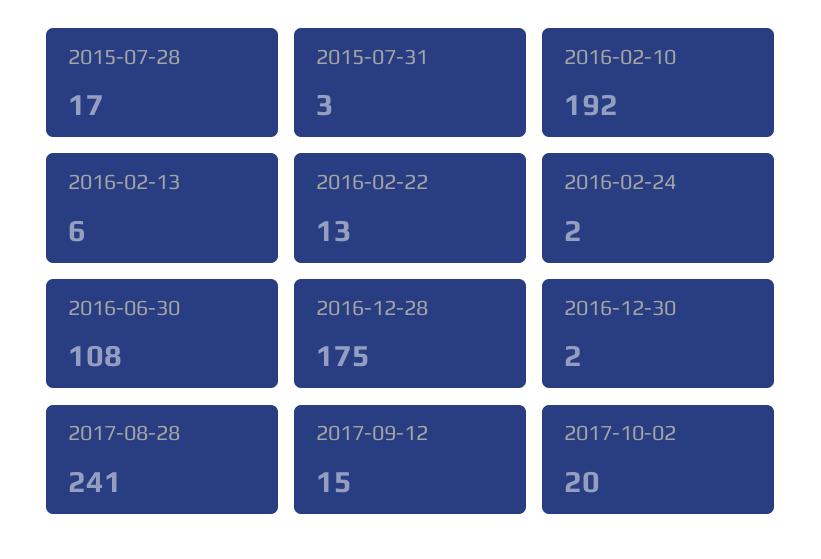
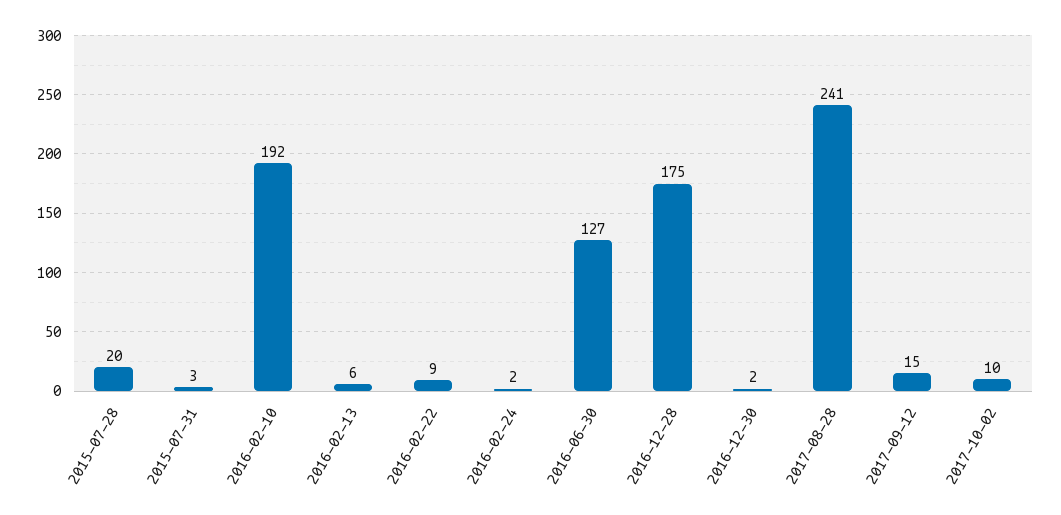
  {
-   "2015-07-28": 17,
+   "2015-07-28": 20,
    "2015-07-31": 3,
    "2016-02-10": 192,
    "2016-02-13": 6,
-   "2016-02-22": 13,
+   "2016-02-22": 9,
    "2016-02-24": 2,
-   "2016-06-30": 108,
+   "2016-06-30": 127,
    "2016-12-28": 175,
    "2016-12-30": 2,
    "2017-08-28": 241,
    "2017-09-12": 15,
-   "2017-10-02": 20
+   "2017-10-02": 10
  }

